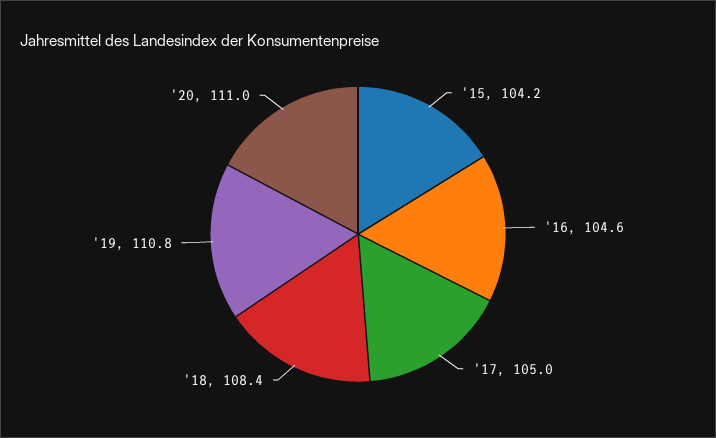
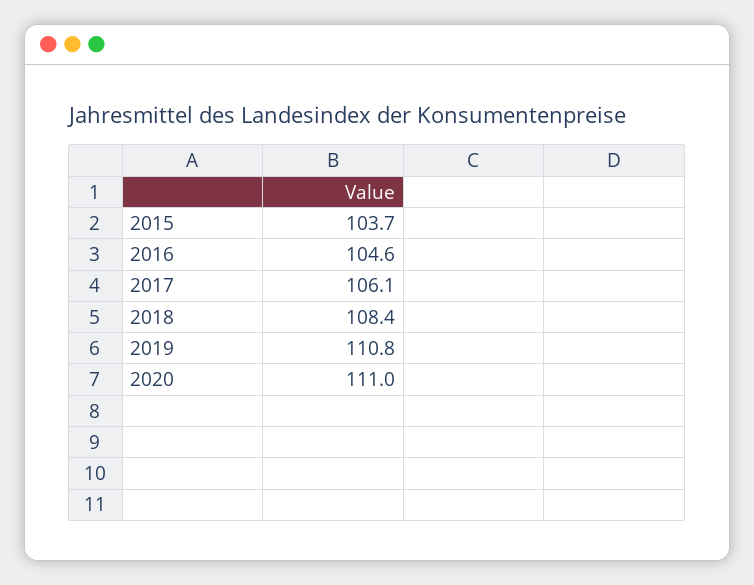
  {
-   "'15": 104.2,
+   "'15": 103.7,
    "'16": 104.6,
-   "'17": 105,
+   "'17": 106.1,
    "'18": 108.4,
    "'19": 110.8,
    "'20": 111
  }

